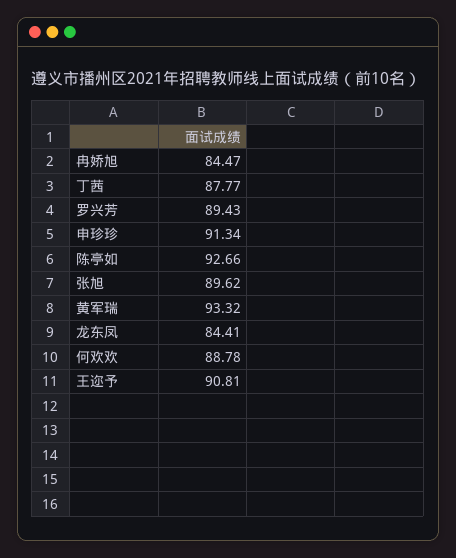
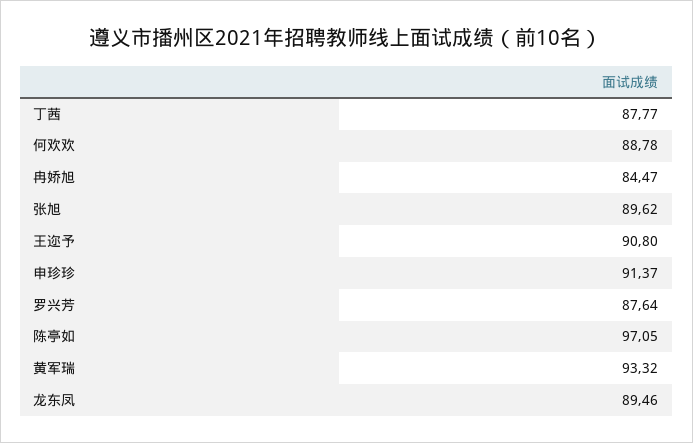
  {
    "冉娇旭": 84.47,
    "丁茜": 87.77,
-   "罗兴芳": 89.43,
+   "罗兴芳": 87.64,
-   "申珍珍": 91.34,
+   "申珍珍": 91.37,
-   "陈亭如": 92.66,
+   "陈亭如": 97.05,
    "张旭": 89.62,
    "黄军瑞": 93.32,
-   "龙东凤": 84.41,
+   "龙东凤": 89.46,
    "何欢欢": 88.78,
-   "王迩予": 90.81
+   "王迩予": 90.8
  }

